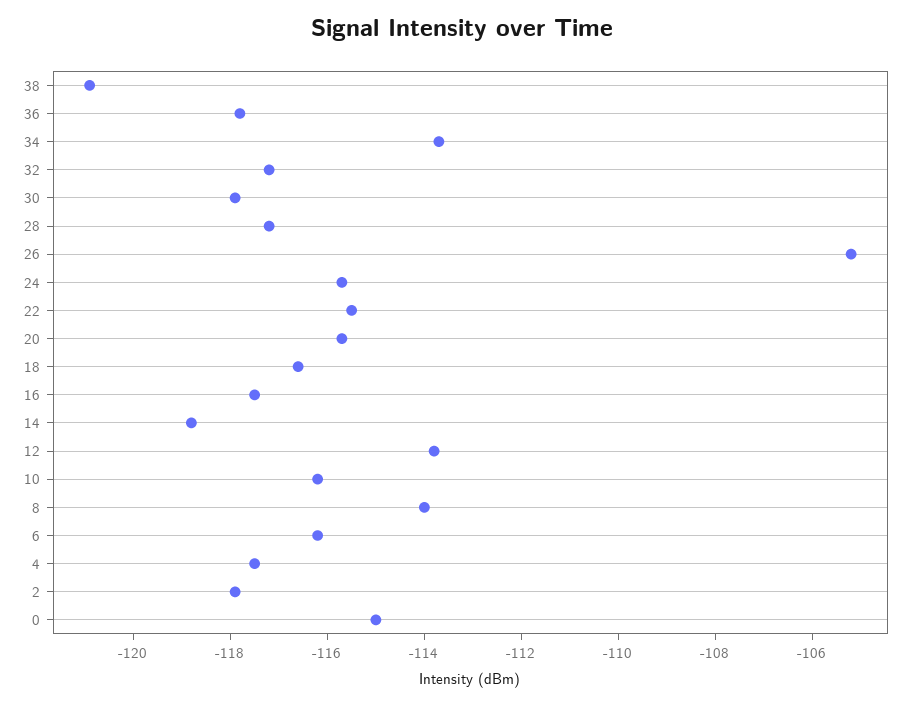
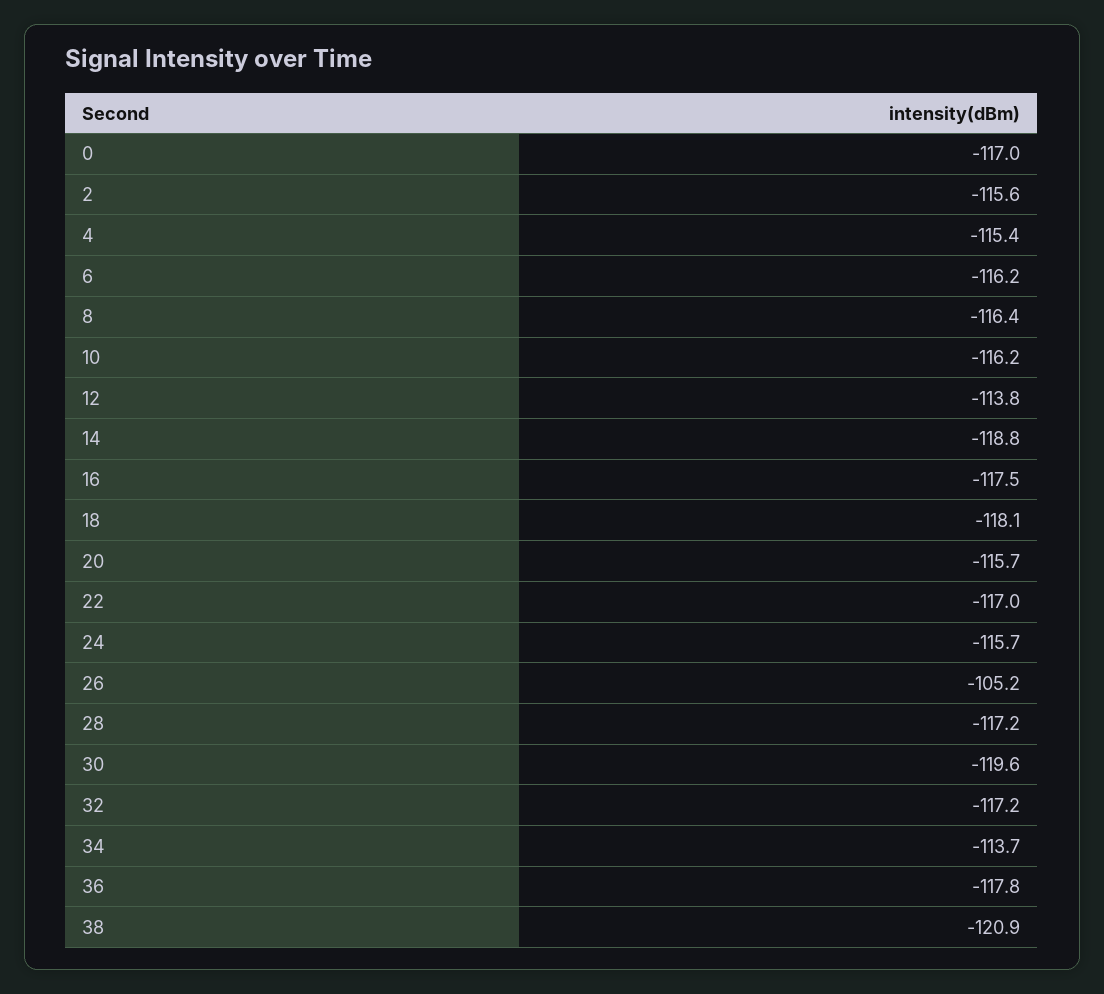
  {
    "38": -120.9,
    "36": -117.8,
    "34": -113.7,
    "32": -117.2,
-   "30": -118,
+   "30": -119.6,
    "28": -117.2,
    "26": -105.2,
    "24": -115.7,
-   "22": -115.5,
+   "22": -117,
    "20": -115.7,
-   "18": -116.5,
+   "18": -118.1,
    "16": -117.5,
    "14": -118.8,
    "12": -113.8,
    "10": -116.2,
-   "8": -114,
+   "8": -116.4,
    "6": -116.2,
-   "4": -117.5,
+   "4": -115.4,
-   "2": -118,
+   "2": -115.6,
-   "0": -115
+   "0": -117
  }

